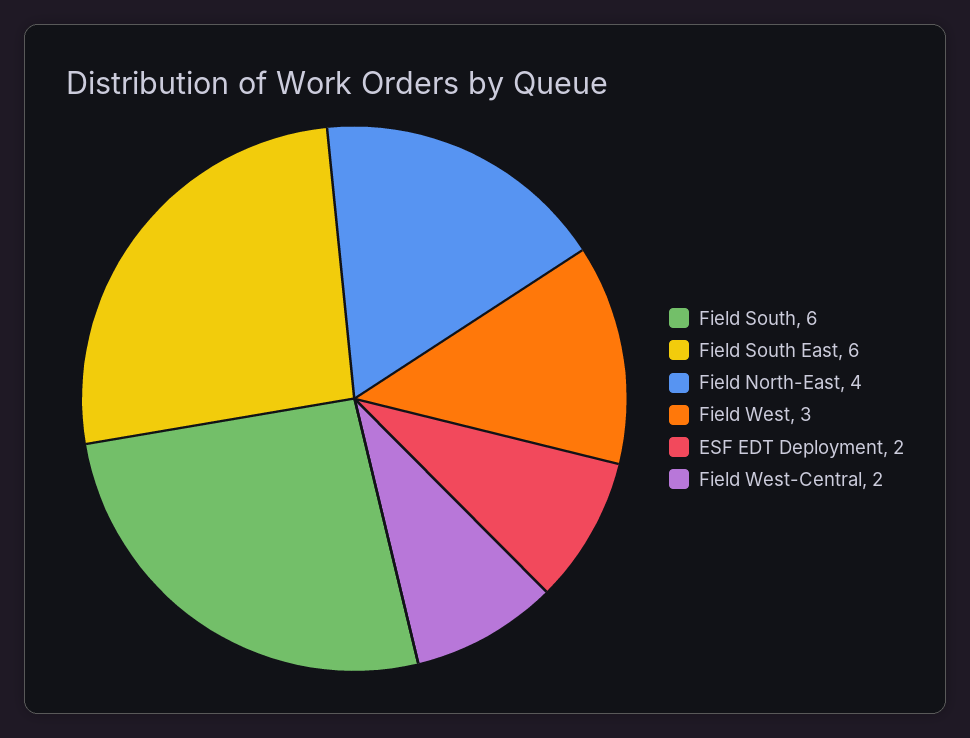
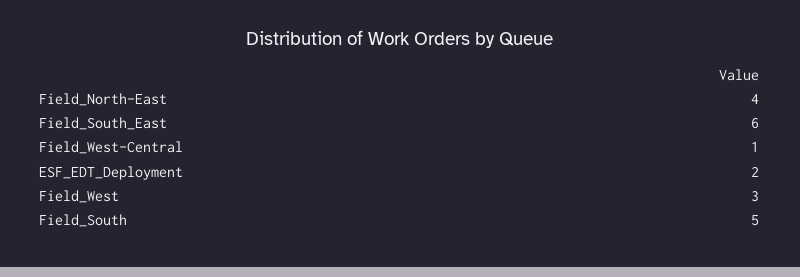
  {
-   "Field South": 6,
+   "Field South": 5,
    "Field South East": 6,
    "Field North-East": 4,
    "Field West": 3,
    "ESF EDT Deployment": 2,
-   "Field West-Central": 2
+   "Field West-Central": 1
  }

